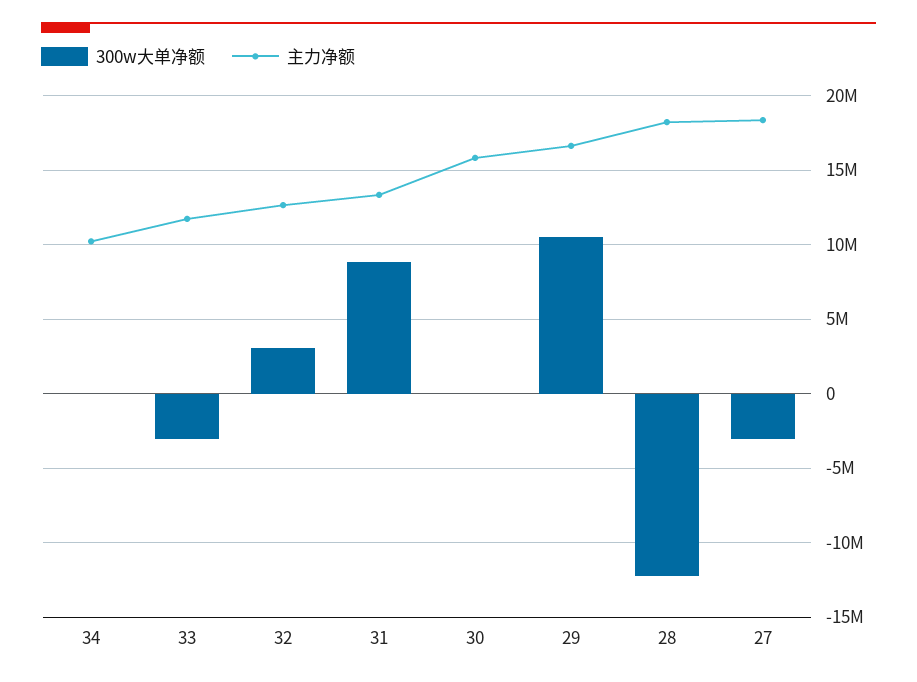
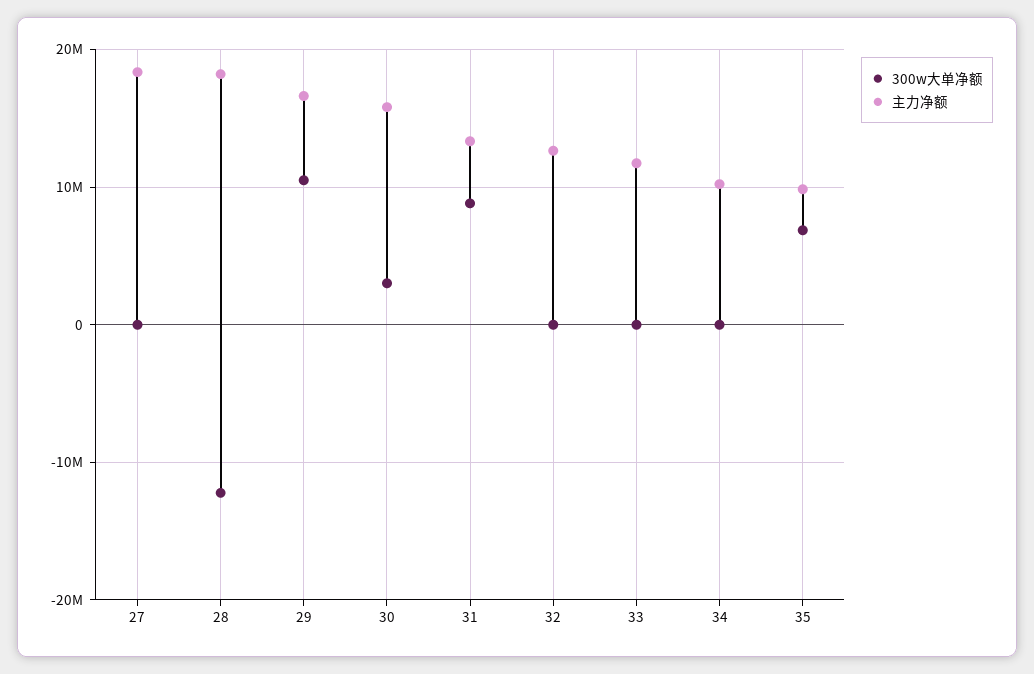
  {
    "300w大单净额": {
      "34": 0,
-     "33": -3000000,
+     "33": 0,
-     "32": 3000000,
+     "32": 0,
      "31": 9000000,
-     "30": 0,
+     "30": 3000000,
      "29": 10500000,
      "28": -12000000,
-     "27": -3000000
+     "27": 0,
+     "35": 7000000
    },
    "主力净额": {
      "34": 10000000,
      "33": 11500000,
      "32": 12500000,
      "31": 13500000,
      "30": 16000000,
      "29": 16500000,
      "28": 18000000,
-     "27": 18500000
+     "27": 18500000,
+     "35": 10000000
    }
  }

